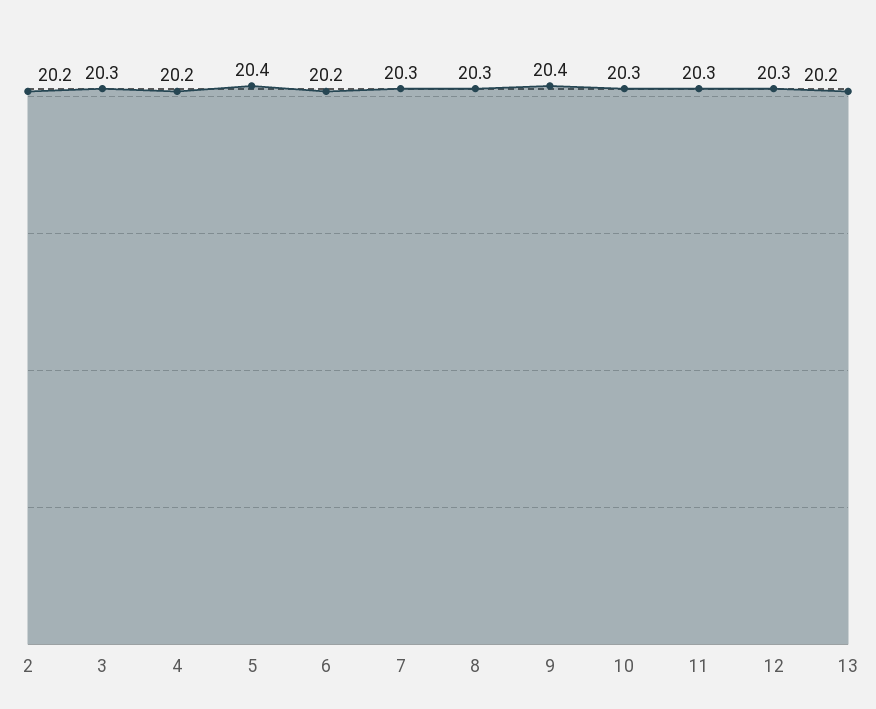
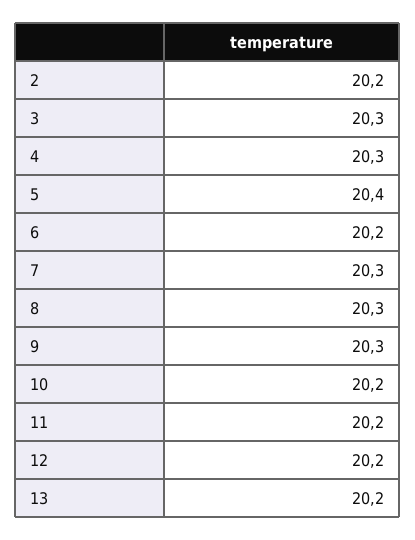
  {
    "2": 20.2,
    "3": 20.3,
-   "4": 20.2,
+   "4": 20.3,
    "5": 20.4,
    "6": 20.2,
    "7": 20.3,
    "8": 20.3,
-   "9": 20.4,
+   "9": 20.3,
-   "10": 20.3,
+   "10": 20.2,
-   "11": 20.3,
+   "11": 20.2,
-   "12": 20.3,
+   "12": 20.2,
    "13": 20.2
  }

